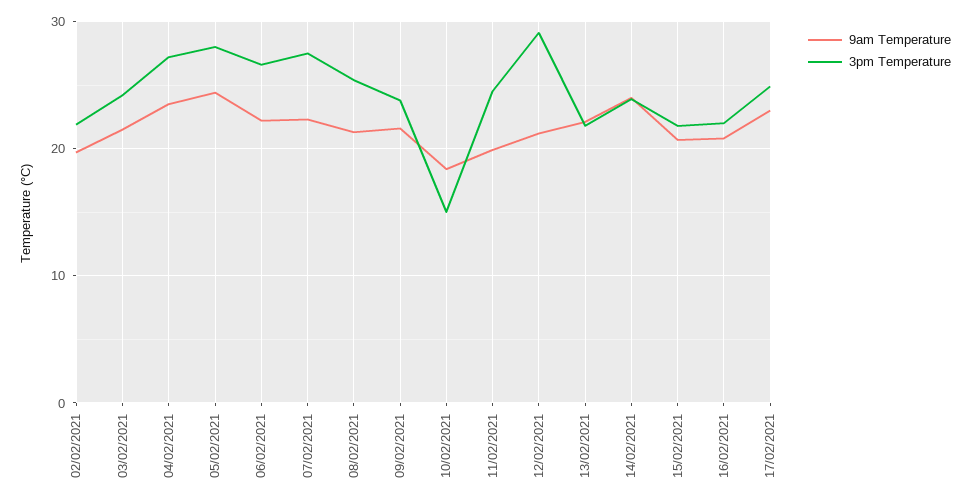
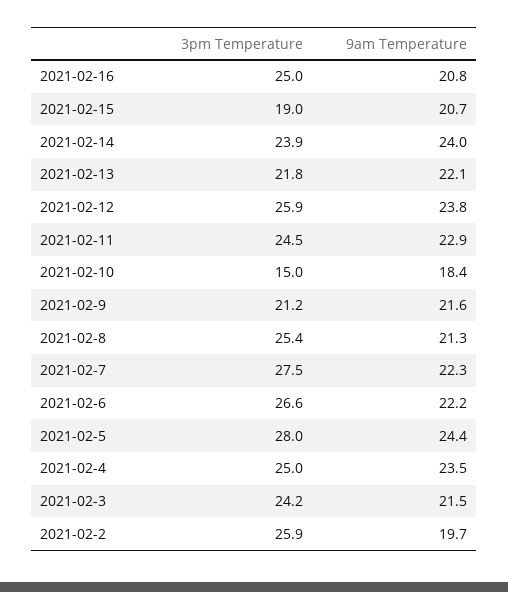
  {
    "9am Temperature": {
      "02/02/2021": 19.7,
      "03/02/2021": 21.5,
      "04/02/2021": 23.5,
      "05/02/2021": 24.4,
      "06/02/2021": 22.2,
      "07/02/2021": 22.3,
      "08/02/2021": 21.3,
      "09/02/2021": 21.6,
      "10/02/2021": 18.4,
-     "11/02/2021": 20,
+     "11/02/2021": 22.9,
-     "12/02/2021": 21,
+     "12/02/2021": 23.8,
      "13/02/2021": 22.1,
      "14/02/2021": 24,
      "15/02/2021": 20.7,
-     "16/02/2021": 20.8,
+     "16/02/2021": 20.8
-     "17/02/2021": 23
    },
    "3pm Temperature": {
-     "02/02/2021": 22,
+     "02/02/2021": 25.9,
      "03/02/2021": 24.2,
-     "04/02/2021": 27,
+     "04/02/2021": 25,
      "05/02/2021": 28,
      "06/02/2021": 26.6,
      "07/02/2021": 27.5,
      "08/02/2021": 25.4,
-     "09/02/2021": 24,
+     "09/02/2021": 21.2,
      "10/02/2021": 15,
      "11/02/2021": 24.5,
-     "12/02/2021": 29,
+     "12/02/2021": 25.9,
      "13/02/2021": 21.8,
      "14/02/2021": 23.9,
-     "15/02/2021": 22,
+     "15/02/2021": 19,
-     "16/02/2021": 22,
+     "16/02/2021": 25
-     "17/02/2021": 25
    }
  }

